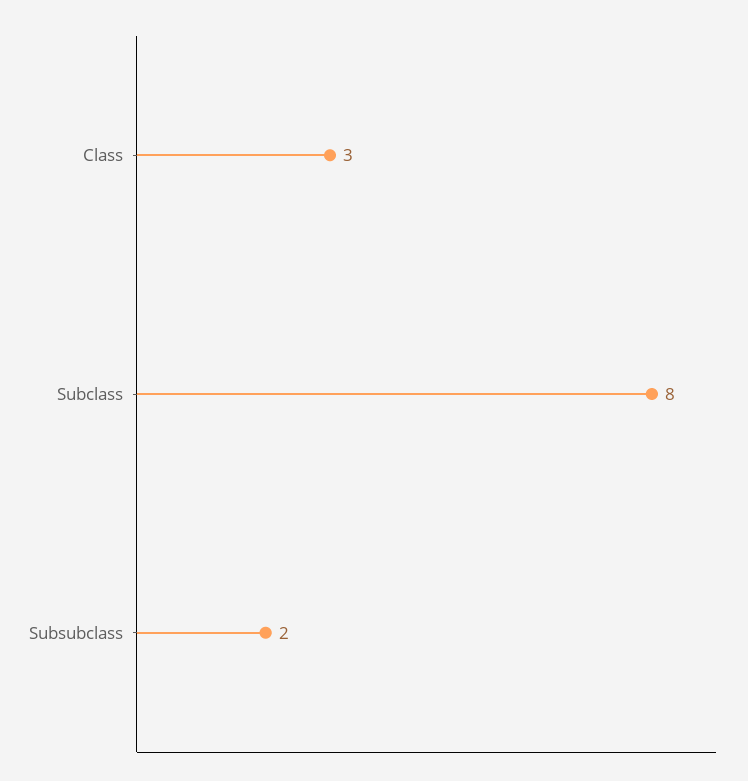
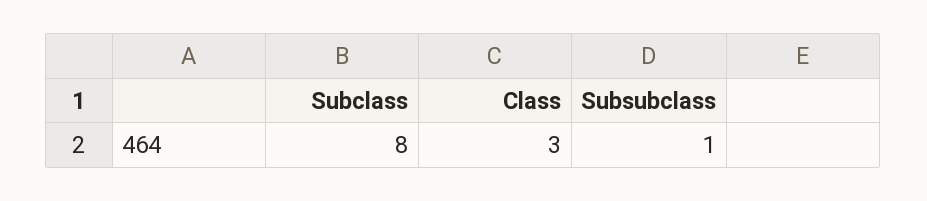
  {
    "Class": 3,
    "Subclass": 8,
-   "Subsubclass": 2
+   "Subsubclass": 1
  }

